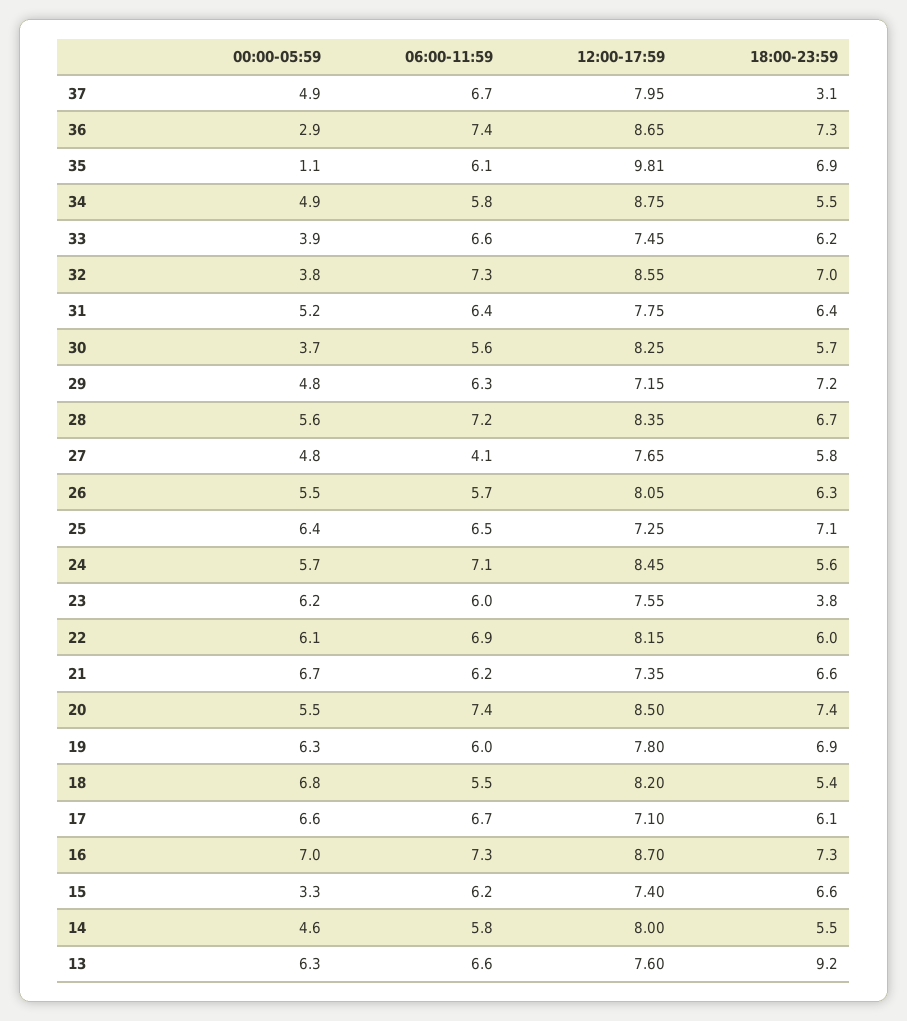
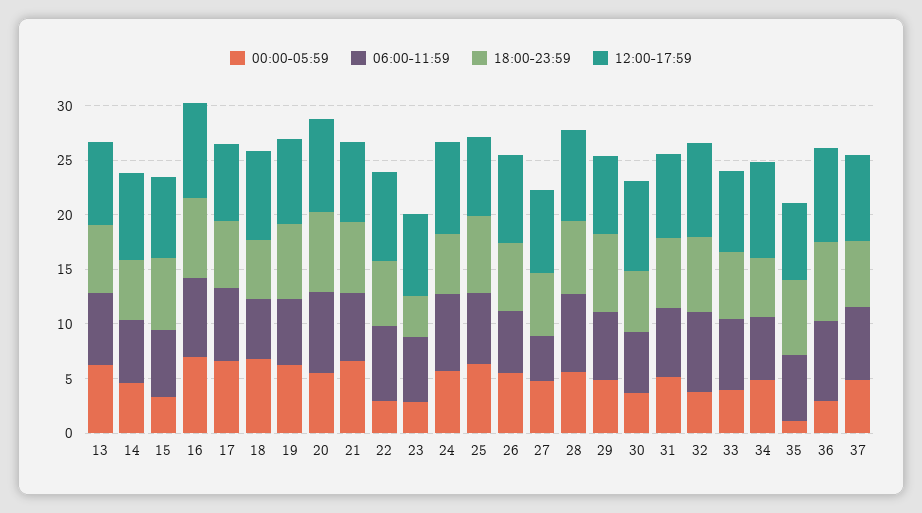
  {
    "00:00-05:59": {
      "37": 4.9,
      "36": 2.9,
      "35": 1.1,
      "34": 4.9,
      "33": 3.9,
      "32": 3.8,
      "31": 5.2,
      "30": 3.7,
      "29": 4.8,
      "28": 5.6,
      "27": 4.8,
      "26": 5.5,
      "25": 6.4,
      "24": 5.7,
-     "23": 6.2,
+     "23": 3,
-     "22": 6.1,
+     "22": 3,
      "21": 6.7,
      "20": 5.5,
      "19": 6.3,
      "18": 6.8,
      "17": 6.6,
      "16": 7,
      "15": 3.3,
      "14": 4.6,
      "13": 6.3
    },
    "06:00-11:59": {
      "37": 6.7,
      "36": 7.4,
      "35": 6.1,
      "34": 5.8,
      "33": 6.6,
      "32": 7.3,
      "31": 6.4,
      "30": 5.6,
      "29": 6.3,
      "28": 7.2,
      "27": 4.1,
      "26": 5.7,
      "25": 6.5,
      "24": 7.1,
      "23": 6,
      "22": 6.9,
      "21": 6.2,
      "20": 7.4,
      "19": 6,
      "18": 5.5,
      "17": 6.7,
      "16": 7.3,
      "15": 6.2,
      "14": 5.8,
      "13": 6.6
    },
    "12:00-17:59": {
      "37": 7.95,
      "36": 8.65,
-     "35": 9.81,
+     "35": 7,
      "34": 8.75,
      "33": 7.45,
      "32": 8.55,
      "31": 7.75,
      "30": 8.25,
      "29": 7.15,
      "28": 8.35,
      "27": 7.65,
      "26": 8.05,
      "25": 7.25,
      "24": 8.45,
      "23": 7.55,
      "22": 8.15,
      "21": 7.35,
      "20": 8.5,
      "19": 7.8,
      "18": 8.2,
      "17": 7.1,
      "16": 8.7,
      "15": 7.4,
      "14": 8,
      "13": 7.6
    },
    "18:00-23:59": {
-     "37": 3.1,
+     "37": 6,
      "36": 7.3,
      "35": 6.9,
      "34": 5.5,
      "33": 6.2,
      "32": 7,
      "31": 6.4,
      "30": 5.7,
      "29": 7.2,
      "28": 6.7,
      "27": 5.8,
      "26": 6.3,
      "25": 7.1,
      "24": 5.6,
      "23": 3.8,
      "22": 6,
      "21": 6.6,
      "20": 7.4,
      "19": 6.9,
      "18": 5.4,
      "17": 6.1,
      "16": 7.3,
      "15": 6.6,
      "14": 5.5,
-     "13": 9.2
+     "13": 6
    }
  }

